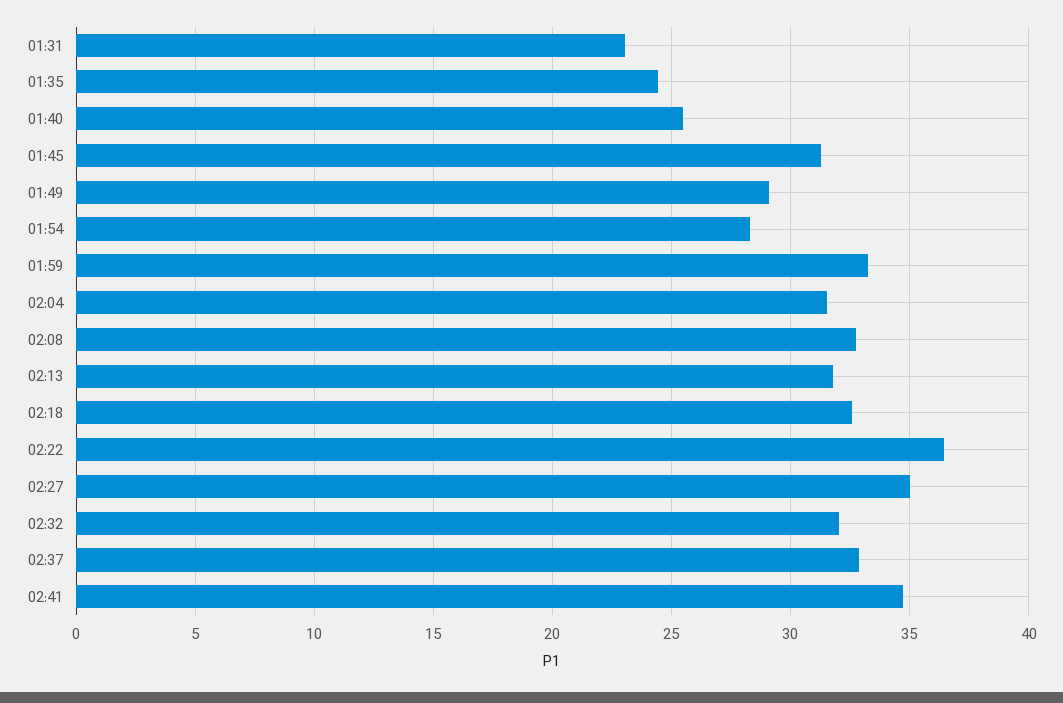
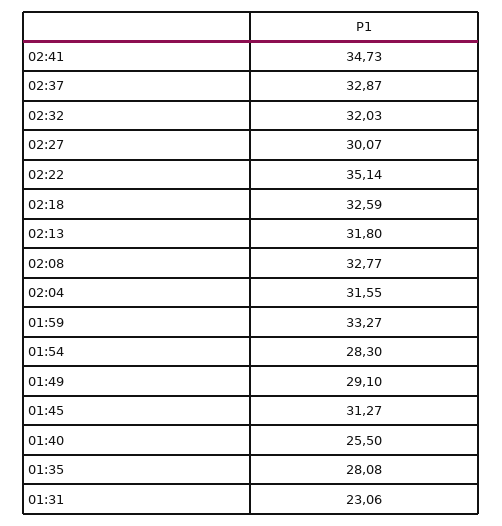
  {
    "01:31": 23.06,
-   "01:35": 24.5,
+   "01:35": 28.08,
    "01:40": 25.5,
    "01:45": 31.27,
    "01:49": 29.1,
    "01:54": 28.3,
    "01:59": 33.27,
    "02:04": 31.55,
    "02:08": 32.77,
    "02:13": 31.8,
    "02:18": 32.59,
-   "02:22": 36.5,
+   "02:22": 35.14,
-   "02:27": 35,
+   "02:27": 30.07,
    "02:32": 32.03,
    "02:37": 32.87,
    "02:41": 34.73
  }

